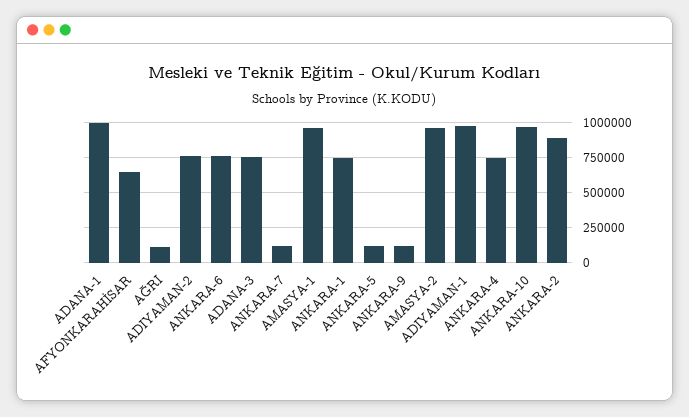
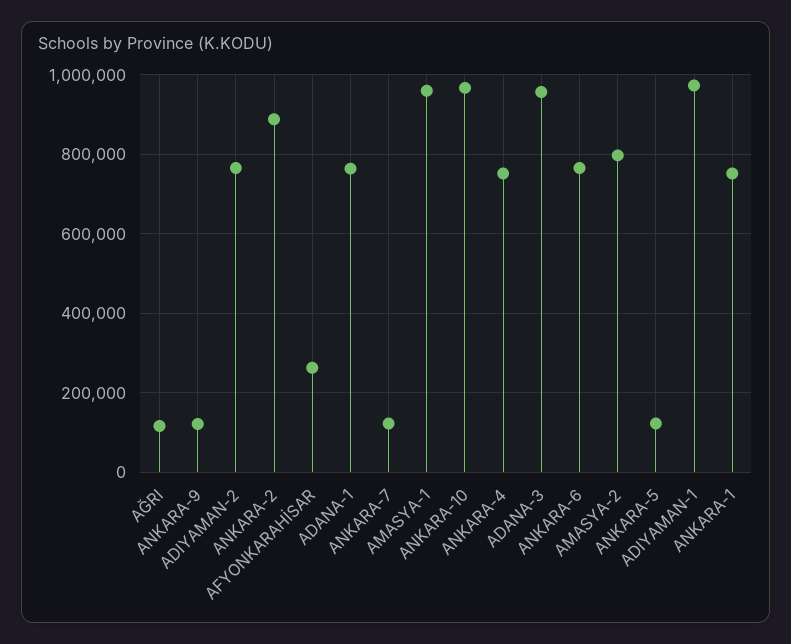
  {
-   "ADANA-1": 1000000,
+   "ADANA-1": 760000,
-   "AFYONKARAHİSAR": 650000,
+   "AFYONKARAHİSAR": 260000,
    "AĞRI": 120000,
    "ADIYAMAN-2": 760000,
    "ANKARA-6": 760000,
-   "ADANA-3": 750000,
+   "ADANA-3": 960000,
    "ANKARA-7": 120000,
    "AMASYA-1": 960000,
    "ANKARA-1": 760000,
    "ANKARA-5": 120000,
    "ANKARA-9": 120000,
-   "AMASYA-2": 950000,
+   "AMASYA-2": 800000,
    "ADIYAMAN-1": 980000,
    "ANKARA-4": 760000,
    "ANKARA-10": 960000,
    "ANKARA-2": 880000
  }

